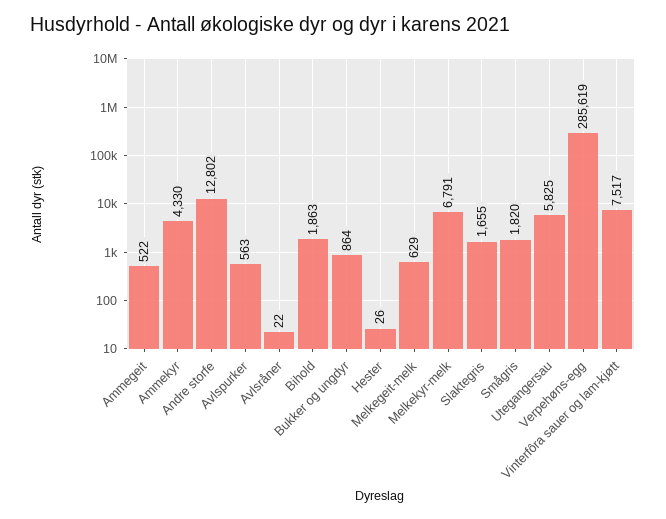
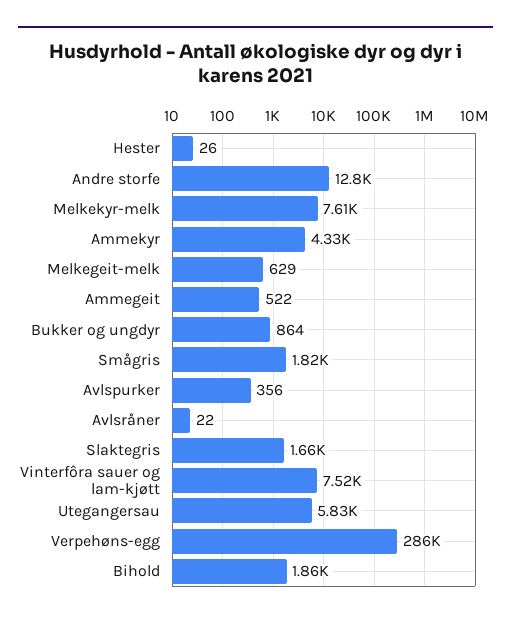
  {
    "Ammegeit": 522,
    "Ammekyr": 4330,
    "Andre storfe": 12802,
-   "Avlspurker": 563,
+   "Avlspurker": 356,
    "Avlsråner": 22,
    "Bihold": 1863,
    "Bukker og ungdyr": 864,
    "Hester": 26,
    "Melkegeit-melk": 629,
-   "Melkekyr-melk": 6791,
+   "Melkekyr-melk": 7610,
    "Slaktegris": 1655,
    "Smågris": 1820,
    "Utegangersau": 5825,
    "Verpehøns-egg": 285619,
    "Vinterfôra sauer og lam-kjøtt": 7517
  }

